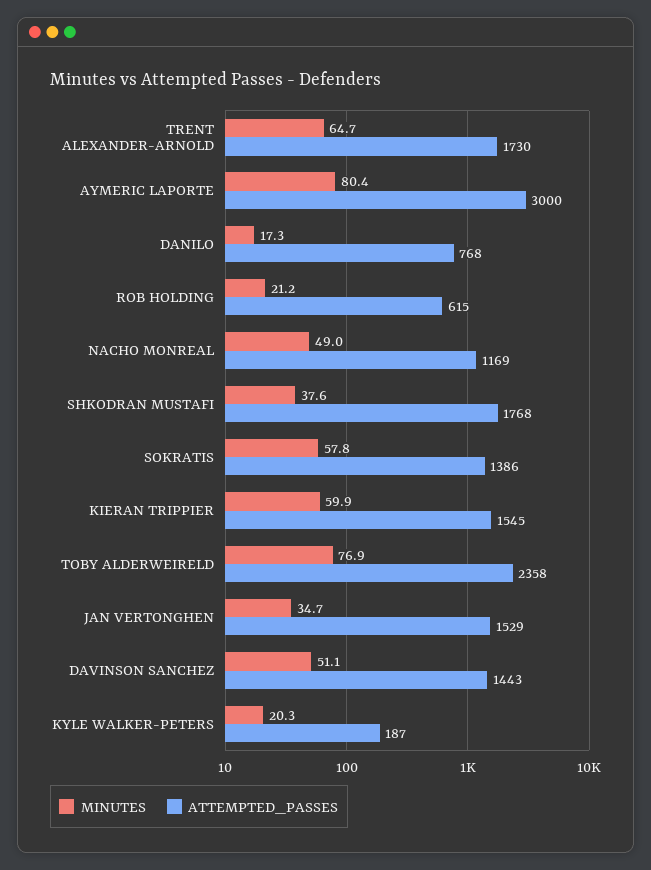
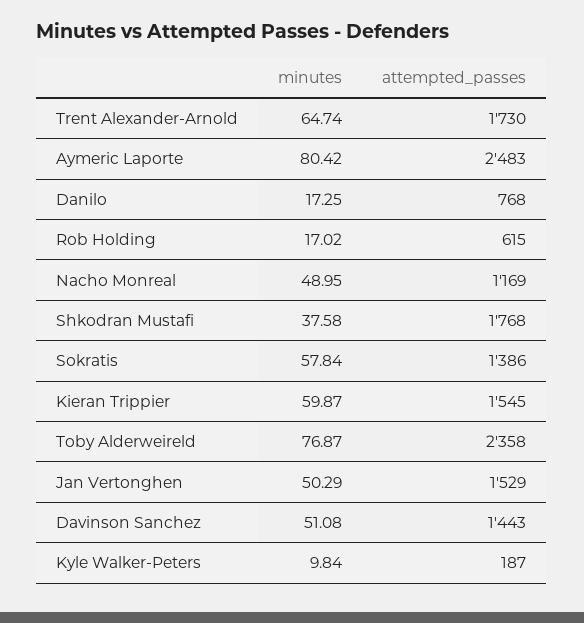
  {
    "MINUTES": {
      "TRENT ALEXANDER-ARNOLD": 64.74,
      "AYMERIC LAPORTE": 80.42,
      "DANILO": 17.25,
-     "ROB HOLDING": 21.2,
+     "ROB HOLDING": 17.02,
      "NACHO MONREAL": 48.95,
      "SHKODRAN MUSTAFI": 37.58,
      "SOKRATIS": 57.84,
      "KIERAN TRIPPIER": 59.87,
      "TOBY ALDERWEIRELD": 76.87,
-     "JAN VERTONGHEN": 34.7,
+     "JAN VERTONGHEN": 50.29,
      "DAVINSON SANCHEZ": 51.08,
-     "KYLE WALKER-PETERS": 20.3
+     "KYLE WALKER-PETERS": 9.84
    },
    "ATTEMPTED_PASSES": {
      "TRENT ALEXANDER-ARNOLD": 1730,
-     "AYMERIC LAPORTE": 3000,
+     "AYMERIC LAPORTE": 2483,
      "DANILO": 768,
      "ROB HOLDING": 615,
      "NACHO MONREAL": 1169,
      "SHKODRAN MUSTAFI": 1768,
      "SOKRATIS": 1386,
      "KIERAN TRIPPIER": 1545,
      "TOBY ALDERWEIRELD": 2358,
      "JAN VERTONGHEN": 1529,
      "DAVINSON SANCHEZ": 1443,
      "KYLE WALKER-PETERS": 187
    }
  }

